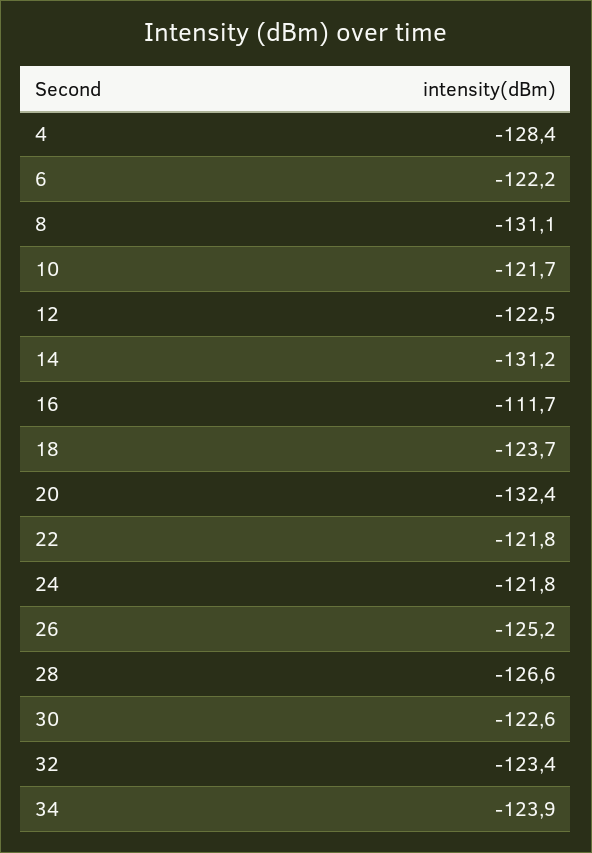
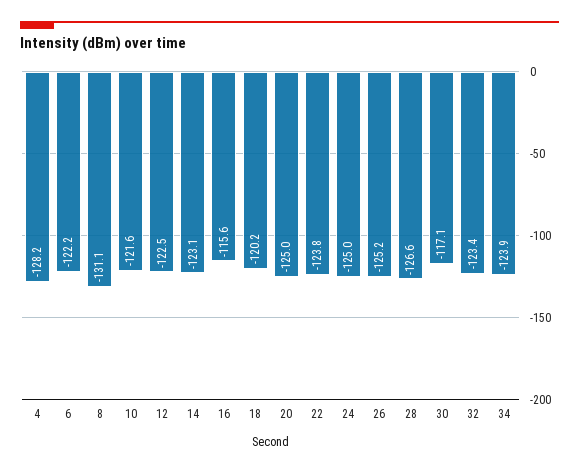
  {
-   "4": -128.4,
+   "4": -128.2,
    "6": -122.2,
    "8": -131.1,
-   "10": -121.7,
+   "10": -121.6,
    "12": -122.5,
-   "14": -131.2,
+   "14": -123.1,
-   "16": -111.7,
+   "16": -115.6,
-   "18": -123.7,
+   "18": -120.2,
-   "20": -132.4,
+   "20": -125,
-   "22": -121.8,
+   "22": -123.8,
-   "24": -121.8,
+   "24": -125,
    "26": -125.2,
    "28": -126.6,
-   "30": -122.6,
+   "30": -117.1,
    "32": -123.4,
    "34": -123.9
  }

